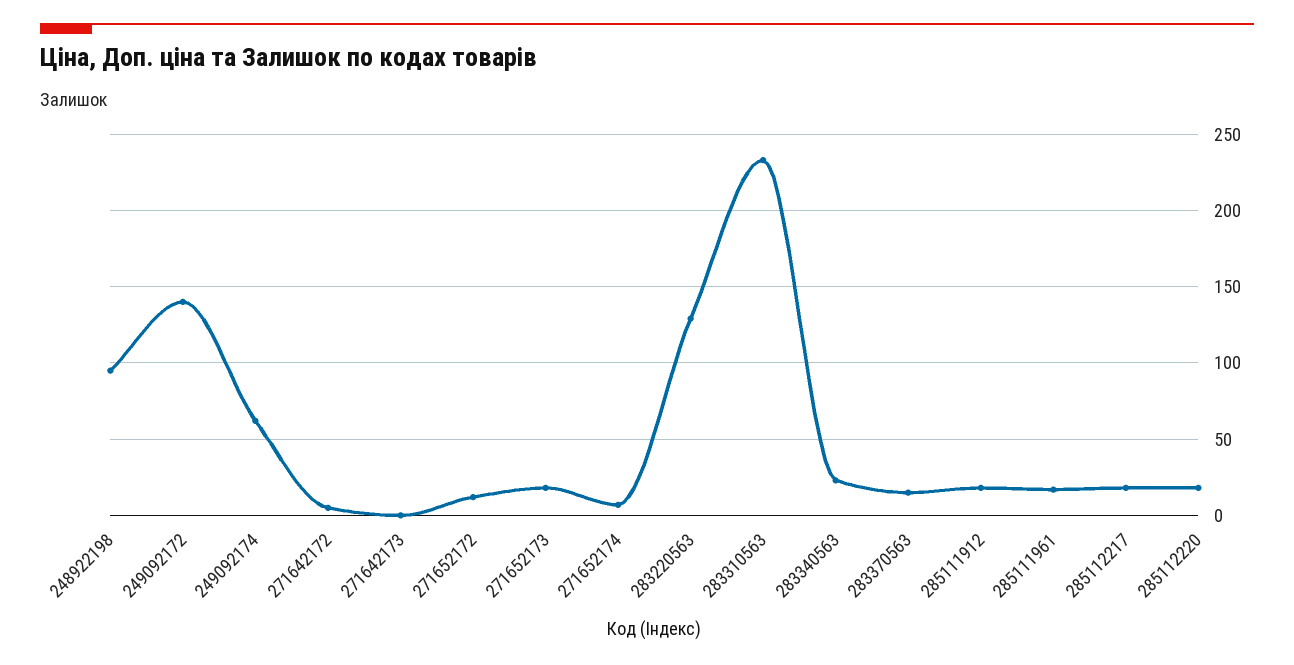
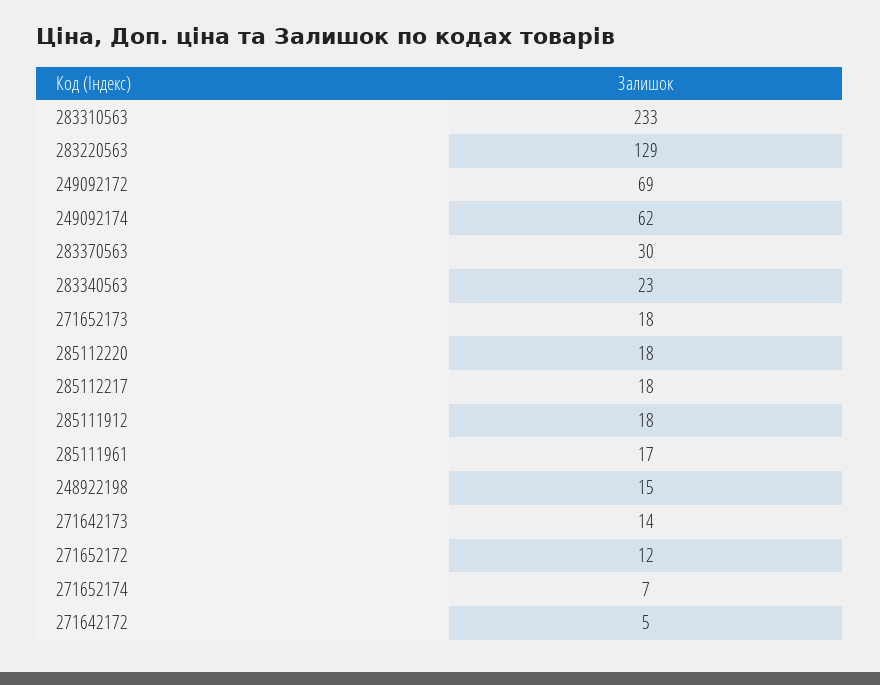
  {
-   "248922198": 95,
+   "248922198": 15,
-   "249092172": 140,
+   "249092172": 69,
    "249092174": 62,
    "271642172": 5,
-   "271642173": 0,
+   "271642173": 14,
    "271652172": 12,
    "271652173": 18,
    "271652174": 7,
    "283220563": 129,
    "283310563": 233,
    "283340563": 23,
-   "283370563": 15,
+   "283370563": 30,
    "285111912": 18,
    "285111961": 17,
    "285112217": 18,
    "285112220": 18
  }

